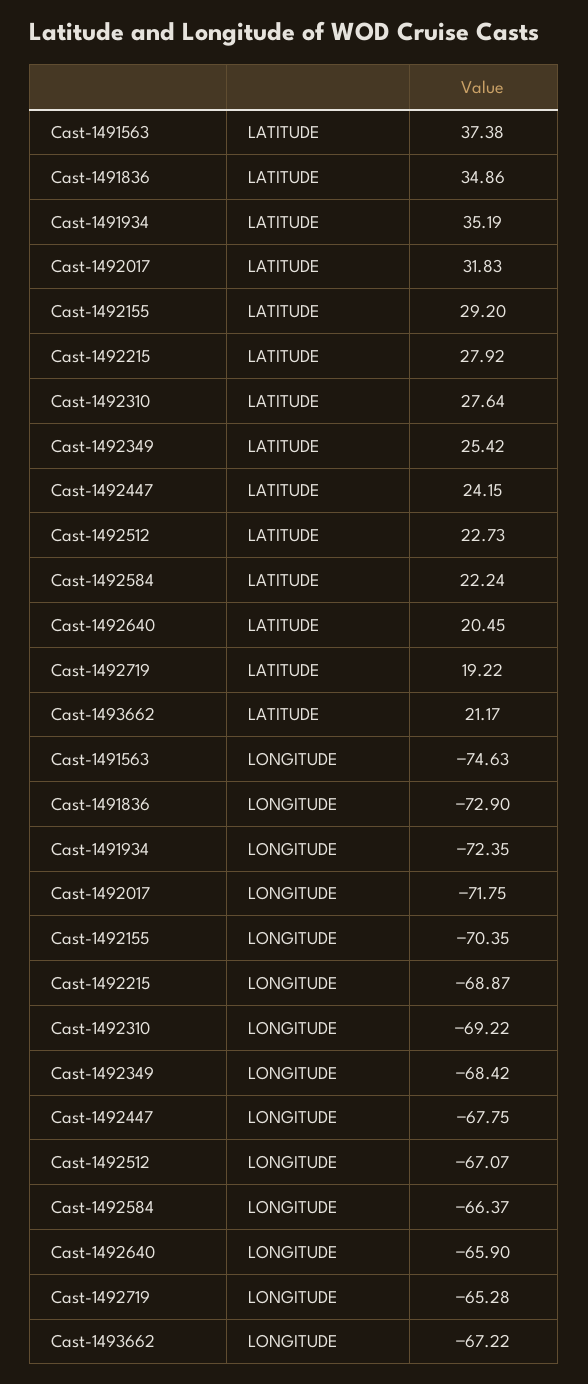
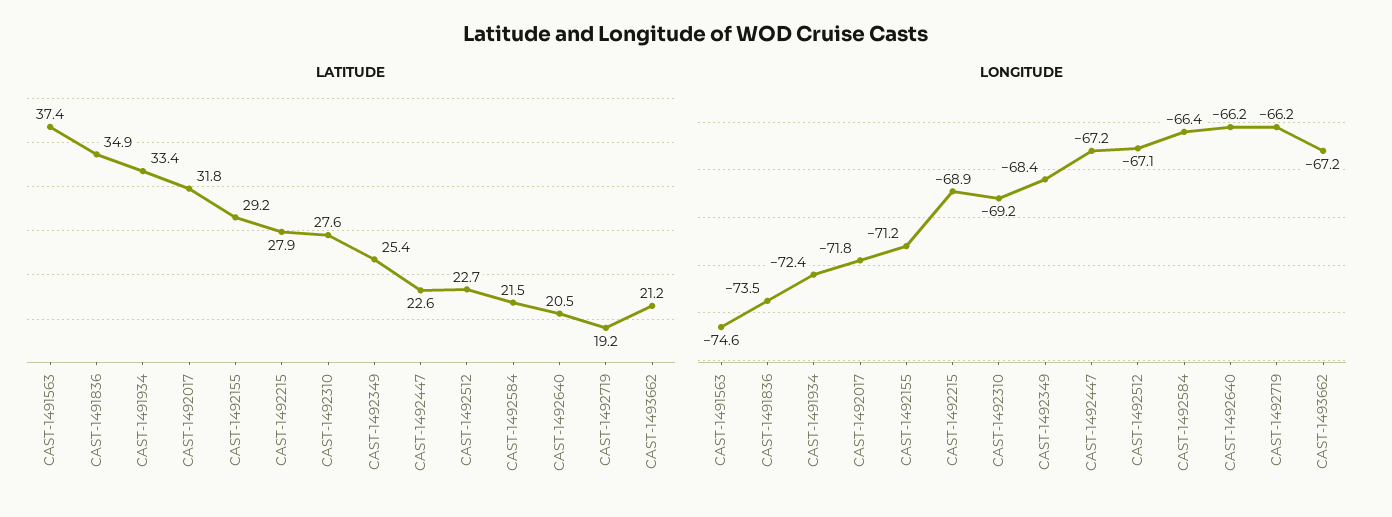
  {
    "LATITUDE": {
      "Cast-1491563": 37.38,
      "Cast-1491836": 34.86,
-     "Cast-1491934": 35.19,
+     "Cast-1491934": 33.4,
      "Cast-1492017": 31.83,
      "Cast-1492155": 29.2,
      "Cast-1492215": 27.92,
      "Cast-1492310": 27.64,
      "Cast-1492349": 25.42,
-     "Cast-1492447": 24.15,
+     "Cast-1492447": 22.6,
      "Cast-1492512": 22.73,
-     "Cast-1492584": 22.24,
+     "Cast-1492584": 21.5,
      "Cast-1492640": 20.45,
      "Cast-1492719": 19.22,
      "Cast-1493662": 21.17
    },
    "LONGITUDE": {
      "Cast-1491563": -74.63,
-     "Cast-1491836": -72.9,
+     "Cast-1491836": -73.5,
      "Cast-1491934": -72.35,
      "Cast-1492017": -71.75,
-     "Cast-1492155": -70.35,
+     "Cast-1492155": -71.2,
      "Cast-1492215": -68.87,
      "Cast-1492310": -69.22,
      "Cast-1492349": -68.42,
-     "Cast-1492447": -67.75,
+     "Cast-1492447": -67.2,
      "Cast-1492512": -67.07,
      "Cast-1492584": -66.37,
-     "Cast-1492640": -65.9,
+     "Cast-1492640": -66.2,
-     "Cast-1492719": -65.28,
+     "Cast-1492719": -66.2,
      "Cast-1493662": -67.22
    }
  }

